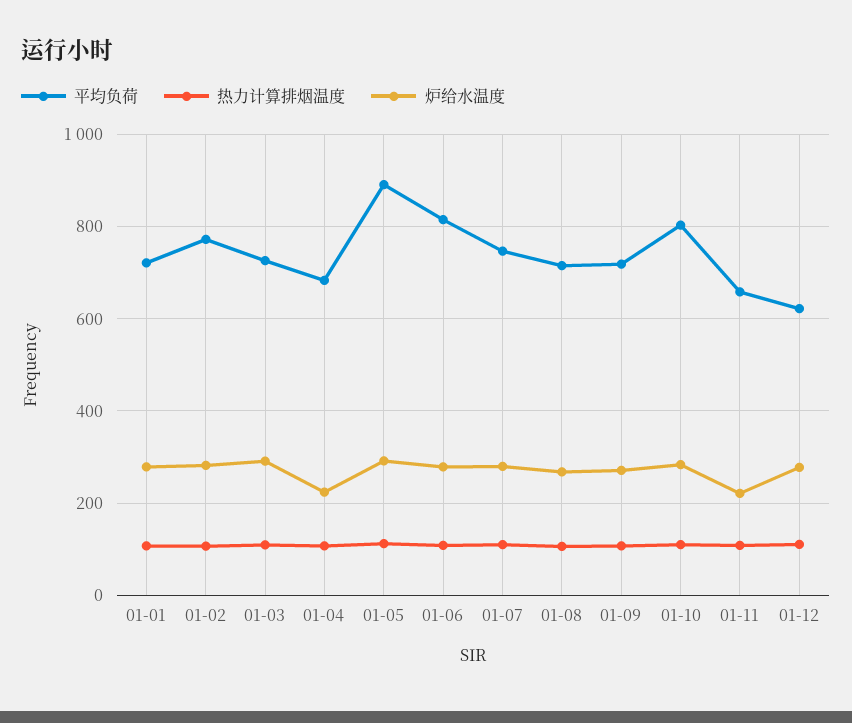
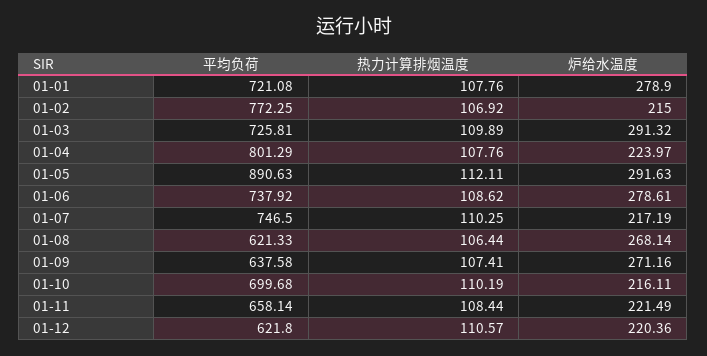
  {
    "平均负荷": {
      "01-01": 721.08,
      "01-02": 772.25,
      "01-03": 725.81,
-     "01-04": 680,
+     "01-04": 801.29,
      "01-05": 890.63,
-     "01-06": 820,
+     "01-06": 737.92,
      "01-07": 746.5,
-     "01-08": 720,
+     "01-08": 621.33,
-     "01-09": 720,
+     "01-09": 637.58,
-     "01-10": 800,
+     "01-10": 699.68,
      "01-11": 658.14,
      "01-12": 621.8
    },
    "热力计算排烟温度": {
      "01-01": 107.76,
      "01-02": 106.92,
      "01-03": 109.89,
      "01-04": 107.76,
      "01-05": 112.11,
      "01-06": 108.62,
      "01-07": 110.25,
      "01-08": 106.44,
      "01-09": 107.41,
      "01-10": 110.19,
      "01-11": 108.44,
      "01-12": 110.57
    },
    "炉给水温度": {
      "01-01": 278.9,
-     "01-02": 280,
+     "01-02": 215,
      "01-03": 291.32,
      "01-04": 223.97,
      "01-05": 291.63,
      "01-06": 278.61,
-     "01-07": 280,
+     "01-07": 217.19,
      "01-08": 268.14,
      "01-09": 271.16,
-     "01-10": 280,
+     "01-10": 216.11,
      "01-11": 221.49,
-     "01-12": 280
+     "01-12": 220.36
    }
  }

